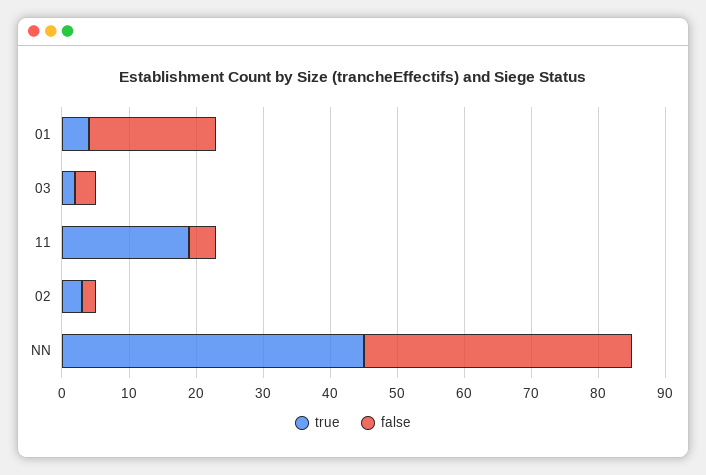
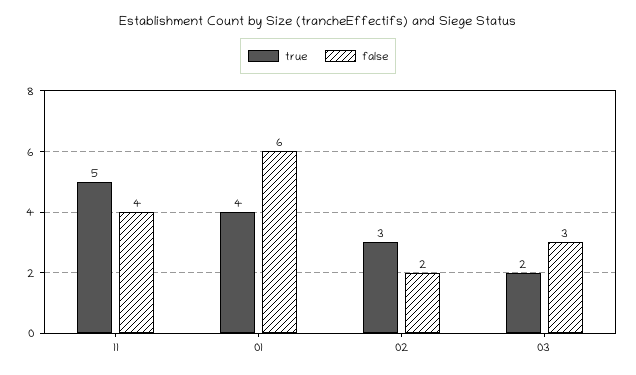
  {
    "true": {
      "01": 4,
      "03": 2,
-     "11": 20,
+     "11": 5,
-     "02": 3,
+     "02": 3
-     "NN": 45
    },
    "false": {
-     "01": 20,
+     "01": 6,
      "03": 3,
      "11": 4,
-     "02": 2,
+     "02": 2
-     "NN": 40
    }
  }

